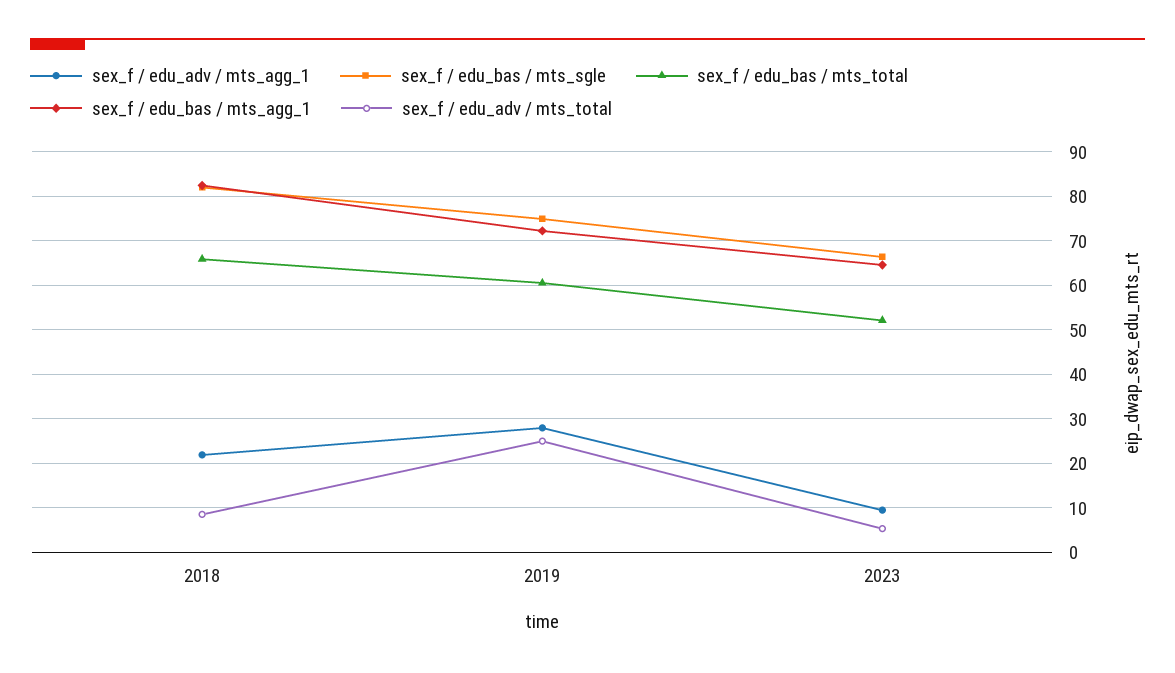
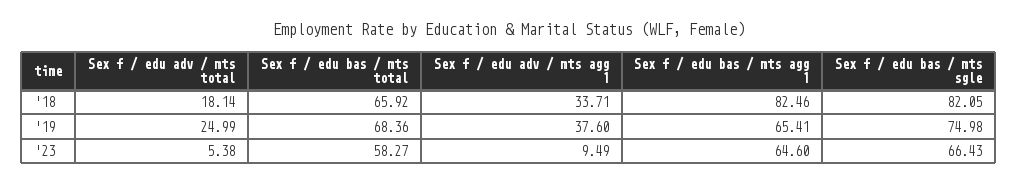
  {
    "sex_f / edu_adv / mts_agg_1": {
-     "2018": 22,
+     "2018": 33.71,
-     "2019": 28,
+     "2019": 37.6,
      "2023": 9.49
    },
    "sex_f / edu_bas / mts_sgle": {
      "2018": 82.05,
      "2019": 74.98,
      "2023": 66.43
    },
    "sex_f / edu_bas / mts_total": {
      "2018": 65.92,
-     "2019": 60,
+     "2019": 68.36,
-     "2023": 52
+     "2023": 58.27
    },
    "sex_f / edu_bas / mts_agg_1": {
      "2018": 82.46,
-     "2019": 72,
+     "2019": 65.41,
      "2023": 64.6
    },
    "sex_f / edu_adv / mts_total": {
-     "2018": 8,
+     "2018": 18.14,
      "2019": 24.99,
      "2023": 5.38
    }
  }

